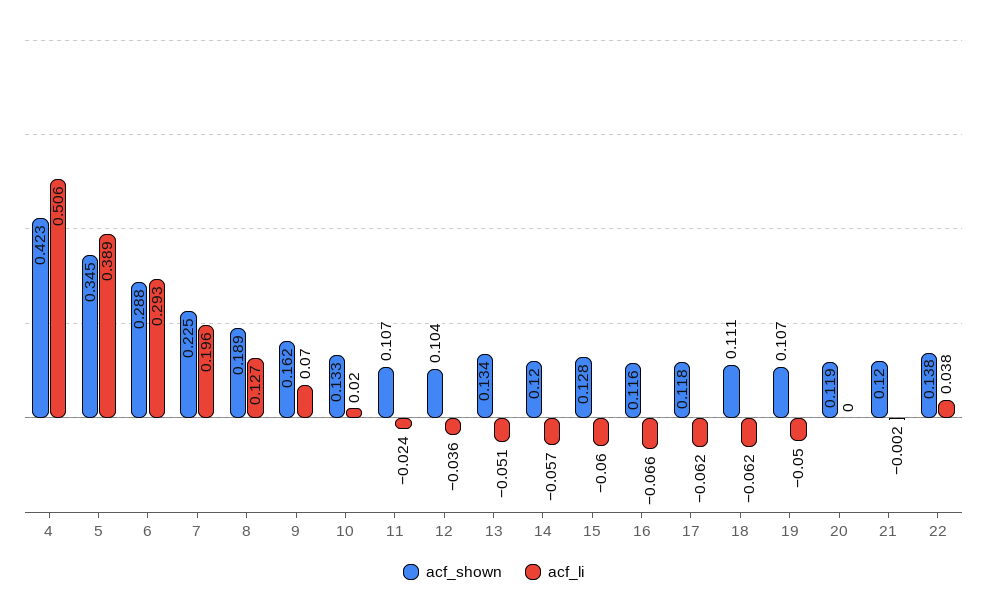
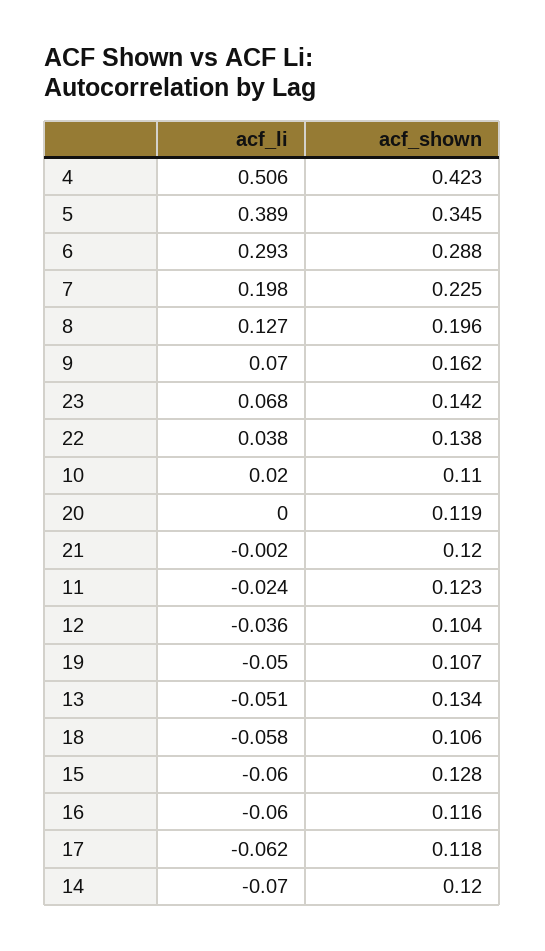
  {
    "acf_shown": {
      "4": 0.423,
      "5": 0.345,
      "6": 0.288,
      "7": 0.225,
-     "8": 0.189,
+     "8": 0.196,
      "9": 0.162,
-     "10": 0.133,
+     "10": 0.11,
-     "11": 0.107,
+     "11": 0.123,
      "12": 0.104,
      "13": 0.134,
      "14": 0.12,
      "15": 0.128,
      "16": 0.116,
      "17": 0.118,
-     "18": 0.111,
+     "18": 0.106,
      "19": 0.107,
      "20": 0.119,
      "21": 0.12,
-     "22": 0.138
+     "22": 0.138,
+     "23": 0.142
    },
    "acf_li": {
      "4": 0.506,
      "5": 0.389,
      "6": 0.293,
-     "7": 0.196,
+     "7": 0.198,
      "8": 0.127,
      "9": 0.07,
      "10": 0.02,
      "11": -0.024,
      "12": -0.036,
      "13": -0.051,
-     "14": -0.057,
+     "14": -0.07,
      "15": -0.06,
-     "16": -0.066,
+     "16": -0.06,
      "17": -0.062,
-     "18": -0.062,
+     "18": -0.058,
      "19": -0.05,
      "20": 0,
      "21": -0.002,
-     "22": 0.038
+     "22": 0.038,
+     "23": 0.068
    }
  }

